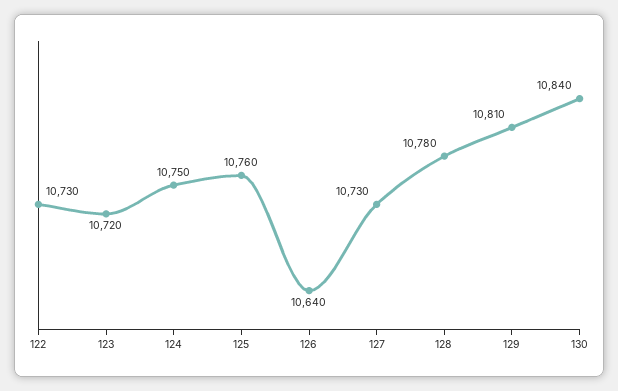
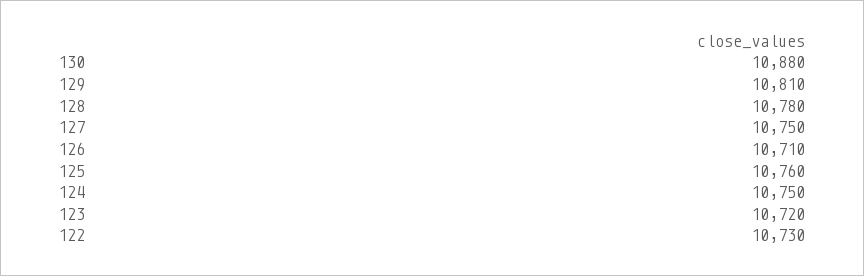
  {
    "122": 10730,
    "123": 10720,
    "124": 10750,
    "125": 10760,
-   "126": 10640,
+   "126": 10710,
-   "127": 10730,
+   "127": 10750,
    "128": 10780,
    "129": 10810,
-   "130": 10840
+   "130": 10880
  }

